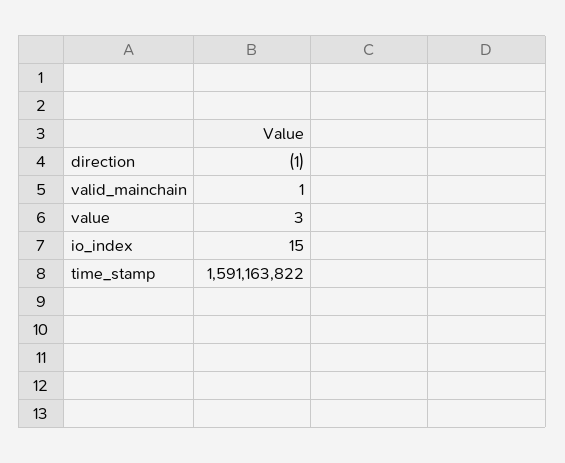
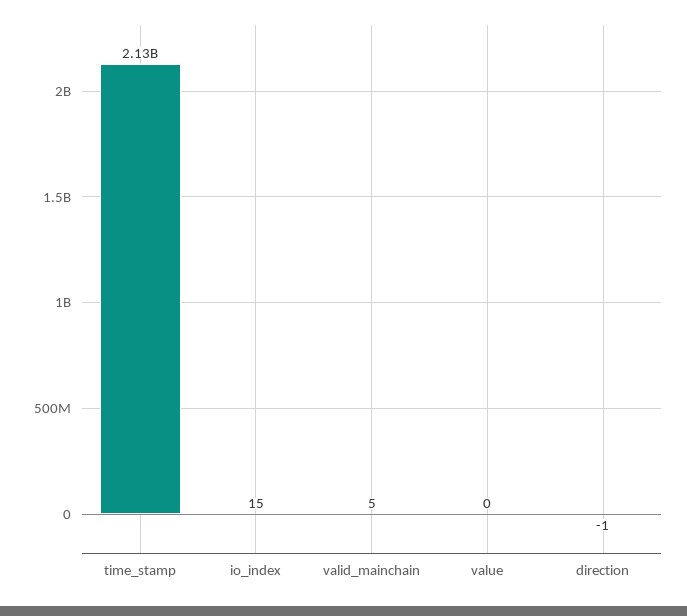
  {
    "direction": -1,
-   "valid_mainchain": 1,
+   "valid_mainchain": 5,
-   "value": 3,
+   "value": 0,
    "io_index": 15,
-   "time_stamp": 1591163822
+   "time_stamp": 2130000000
  }

